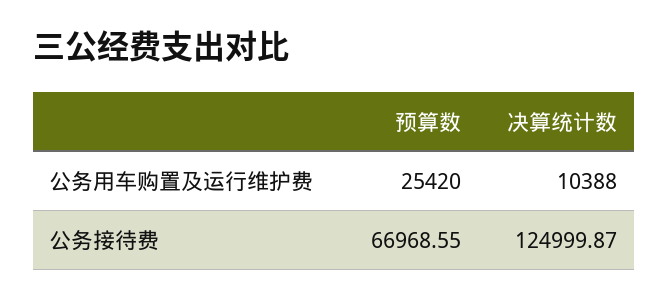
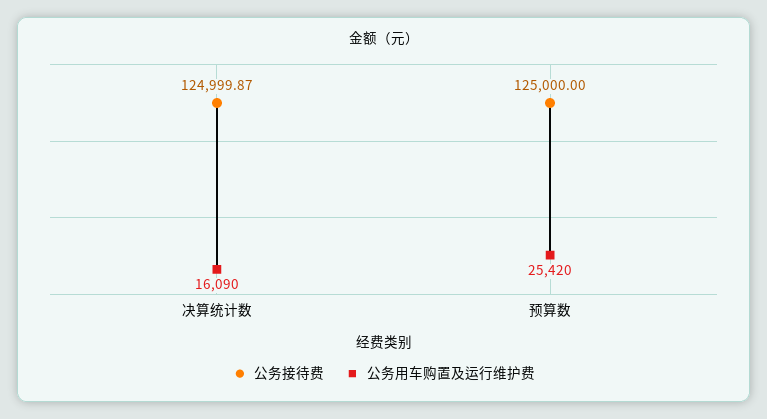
  {
    "公务用车购置及运行维护费": {
      "预算数": 25420,
-     "决算统计数": 10388
+     "决算统计数": 16090
    },
    "公务接待费": {
-     "预算数": 66968.55,
+     "预算数": 125000,
      "决算统计数": 124999.87
    }
  }

